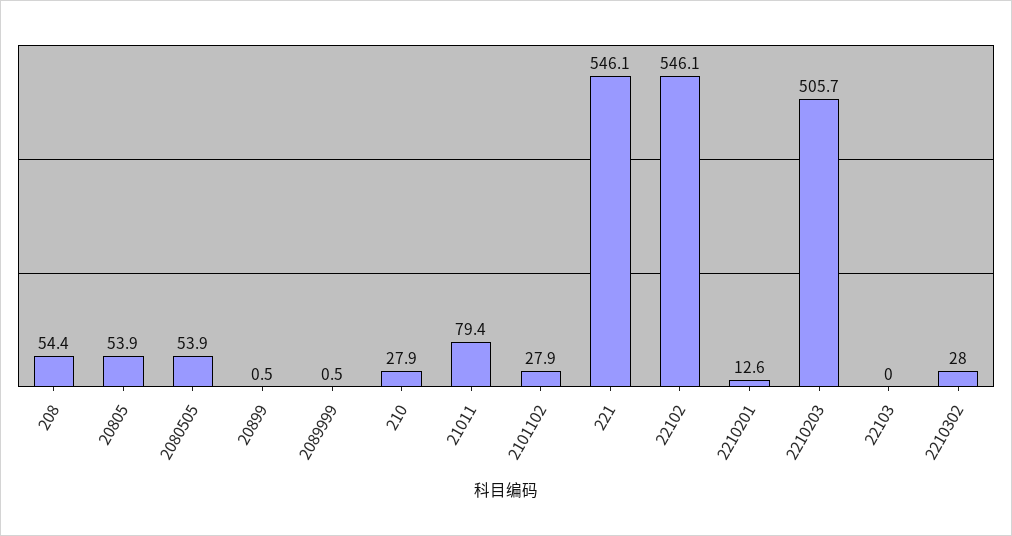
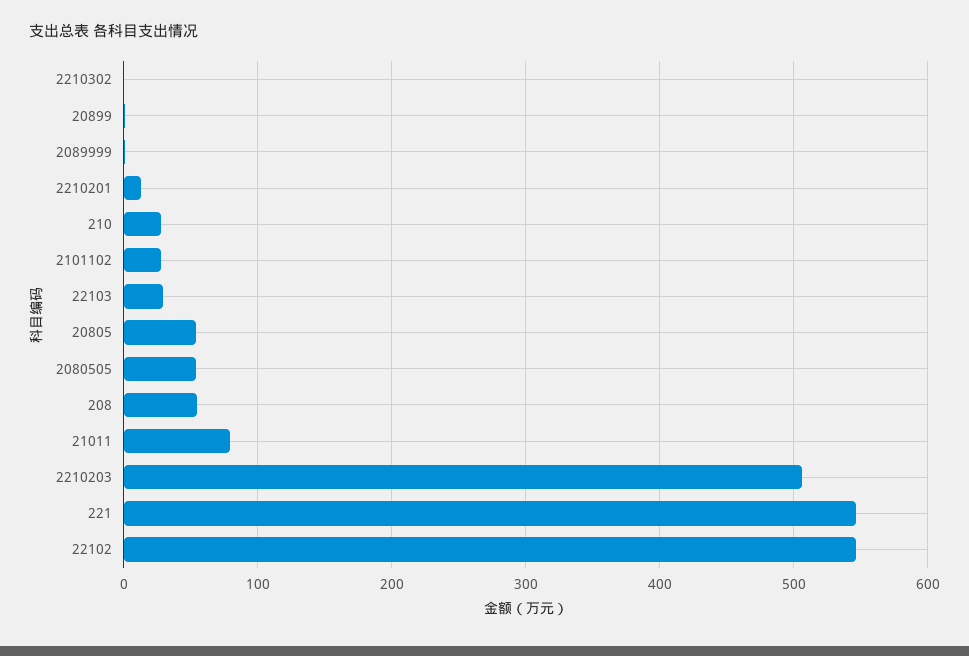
  {
    "208": 54.4,
    "20805": 53.9,
    "2080505": 53.9,
    "20899": 0.5,
    "2089999": 0.5,
    "210": 27.9,
    "21011": 79.4,
    "2101102": 27.9,
    "221": 546.1,
    "22102": 546.1,
    "2210201": 12.6,
    "2210203": 505.7,
-   "22103": 0,
+   "22103": 30,
-   "2210302": 28
+   "2210302": 0
  }

